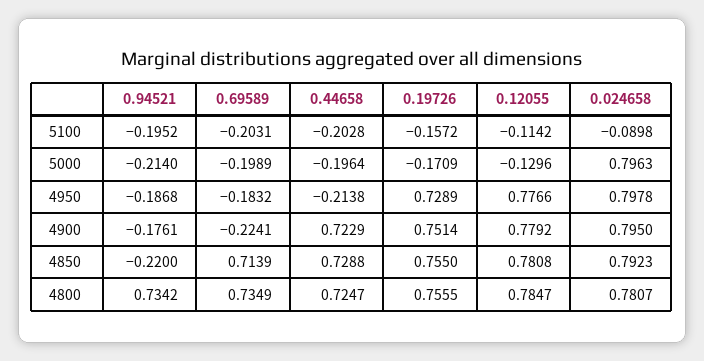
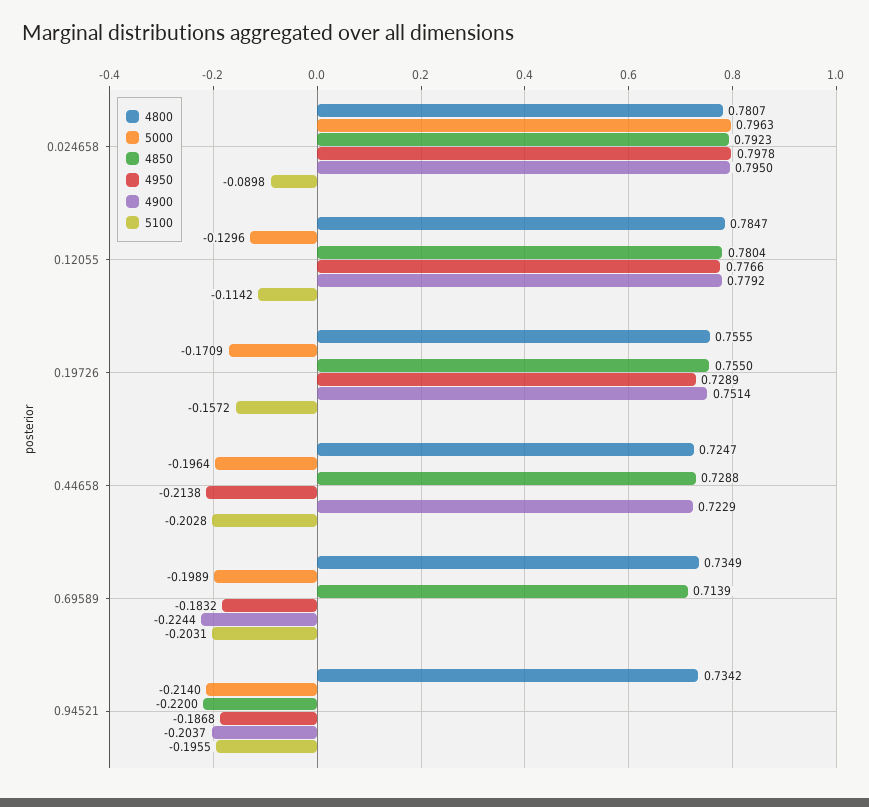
  {
    "5100": {
-     "0.94521": -0.1952,
+     "0.94521": -0.1955,
      "0.69589": -0.2031,
      "0.44658": -0.2028,
      "0.19726": -0.1572,
      "0.12055": -0.1142,
      "0.024658": -0.0898
    },
    "5000": {
      "0.94521": -0.214,
      "0.69589": -0.1989,
      "0.44658": -0.1964,
      "0.19726": -0.1709,
      "0.12055": -0.1296,
      "0.024658": 0.7963
    },
    "4950": {
      "0.94521": -0.1868,
      "0.69589": -0.1832,
      "0.44658": -0.2138,
      "0.19726": 0.7289,
      "0.12055": 0.7766,
      "0.024658": 0.7978
    },
    "4900": {
-     "0.94521": -0.1761,
+     "0.94521": -0.2037,
-     "0.69589": -0.2241,
+     "0.69589": -0.2244,
      "0.44658": 0.7229,
      "0.19726": 0.7514,
      "0.12055": 0.7792,
      "0.024658": 0.795
    },
    "4850": {
      "0.94521": -0.22,
      "0.69589": 0.7139,
      "0.44658": 0.7288,
      "0.19726": 0.755,
-     "0.12055": 0.7808,
+     "0.12055": 0.7804,
      "0.024658": 0.7923
    },
    "4800": {
      "0.94521": 0.7342,
      "0.69589": 0.7349,
      "0.44658": 0.7247,
      "0.19726": 0.7555,
      "0.12055": 0.7847,
      "0.024658": 0.7807
    }
  }

